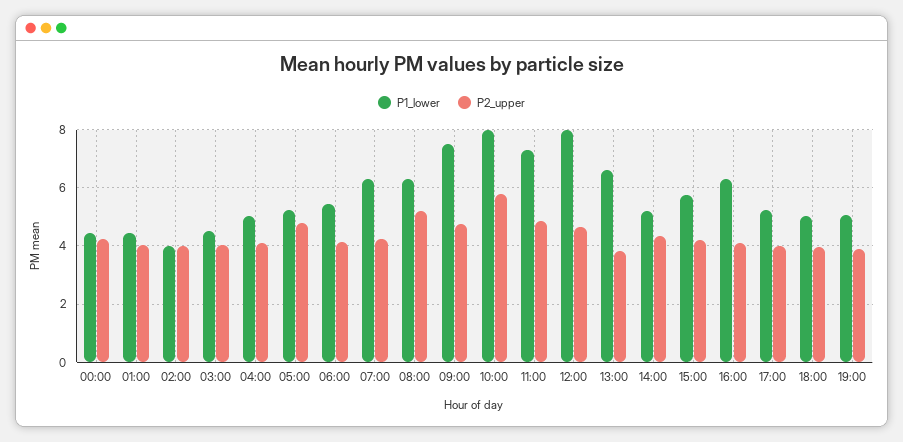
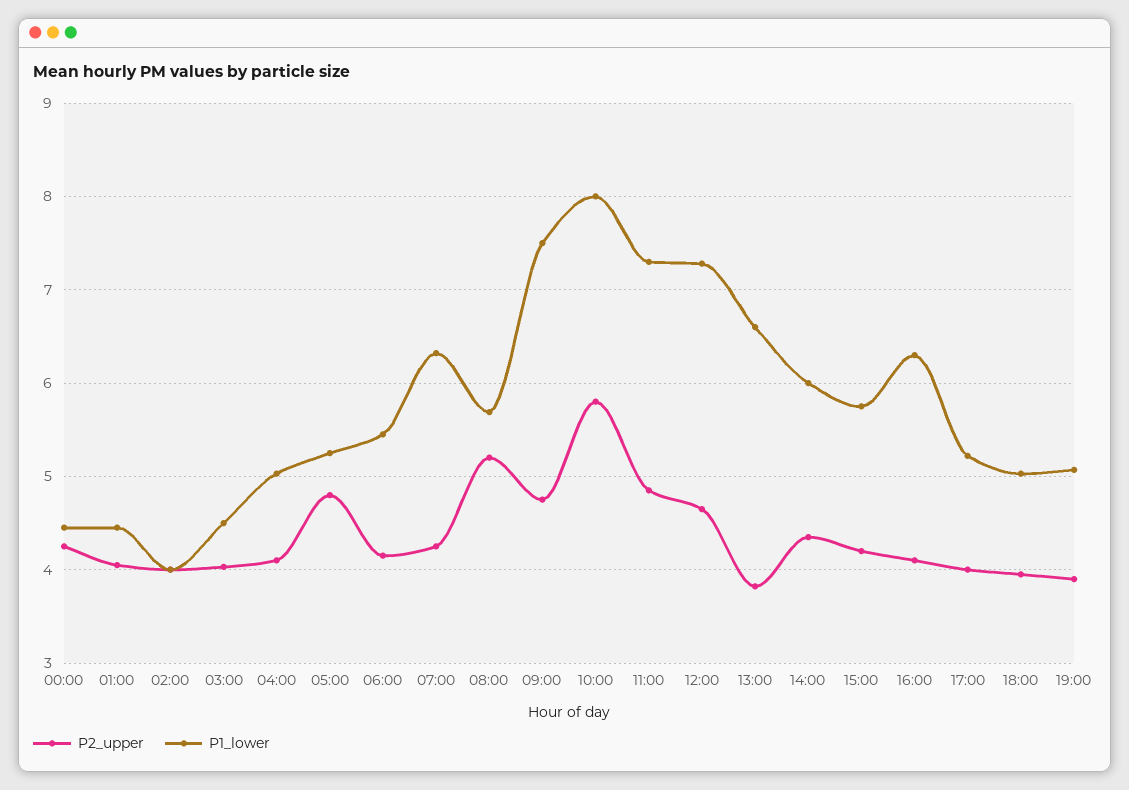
  {
    "P1_lower": {
      "00:00": 4.5,
      "01:00": 4.5,
      "02:00": 4,
      "03:00": 4.5,
      "04:00": 5,
      "05:00": 5.3,
      "06:00": 5.5,
      "07:00": 6.3,
-     "08:00": 6.25,
+     "08:00": 5.7,
      "09:00": 7.5,
      "10:00": 8,
      "11:00": 7.3,
-     "12:00": 8,
+     "12:00": 7.3,
      "13:00": 6.6,
-     "14:00": 5.25,
+     "14:00": 6,
      "15:00": 5.8,
      "16:00": 6.3,
      "17:00": 5.2,
      "18:00": 5,
      "19:00": 5.1
    },
    "P2_upper": {
      "00:00": 4.3,
      "01:00": 4.1,
      "02:00": 4,
      "03:00": 4,
      "04:00": 4.1,
      "05:00": 4.8,
      "06:00": 4.2,
      "07:00": 4.3,
      "08:00": 5.2,
      "09:00": 4.8,
      "10:00": 5.8,
      "11:00": 4.9,
      "12:00": 4.7,
      "13:00": 3.8,
      "14:00": 4.4,
      "15:00": 4.2,
      "16:00": 4.1,
      "17:00": 4,
      "18:00": 4,
      "19:00": 3.9
    }
  }

